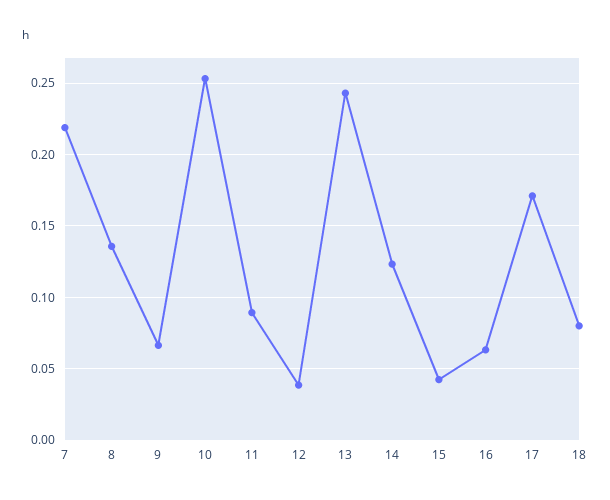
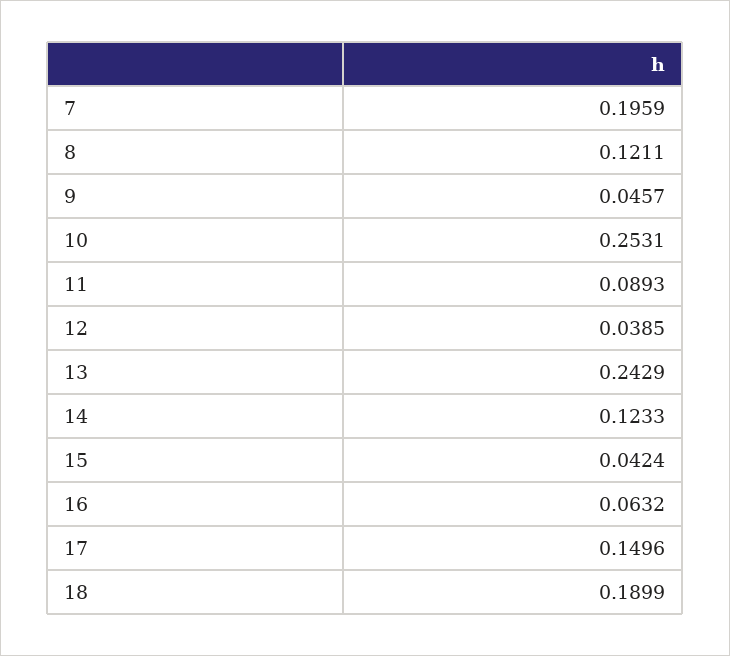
  {
-   "7": 0.22,
+   "7": 0.1959,
-   "8": 0.135,
+   "8": 0.1211,
-   "9": 0.065,
+   "9": 0.0457,
    "10": 0.2531,
    "11": 0.0893,
    "12": 0.0385,
    "13": 0.2429,
    "14": 0.1233,
    "15": 0.0424,
    "16": 0.0632,
-   "17": 0.17,
+   "17": 0.1496,
-   "18": 0.08
+   "18": 0.1899
  }

